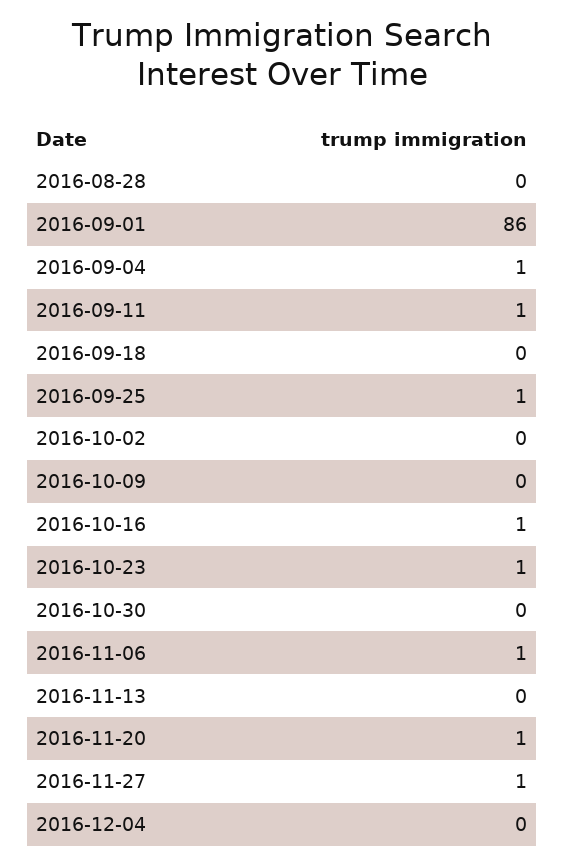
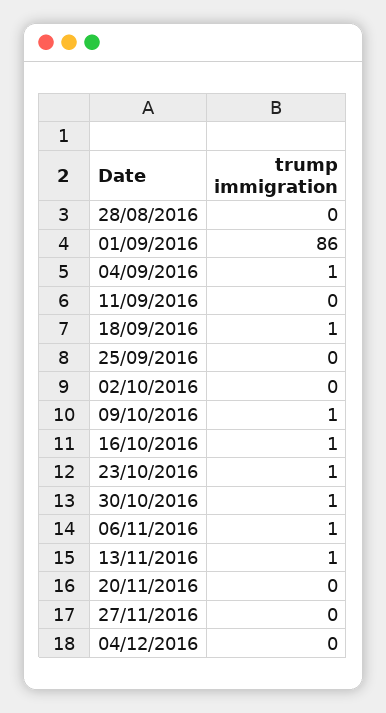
  {
    "2016-08-28": 0,
    "2016-09-01": 86,
    "2016-09-04": 1,
-   "2016-09-11": 1,
+   "2016-09-11": 0,
-   "2016-09-18": 0,
+   "2016-09-18": 1,
-   "2016-09-25": 1,
+   "2016-09-25": 0,
    "2016-10-02": 0,
-   "2016-10-09": 0,
+   "2016-10-09": 1,
    "2016-10-16": 1,
    "2016-10-23": 1,
-   "2016-10-30": 0,
+   "2016-10-30": 1,
    "2016-11-06": 1,
-   "2016-11-13": 0,
+   "2016-11-13": 1,
-   "2016-11-20": 1,
+   "2016-11-20": 0,
-   "2016-11-27": 1,
+   "2016-11-27": 0,
    "2016-12-04": 0
  }

